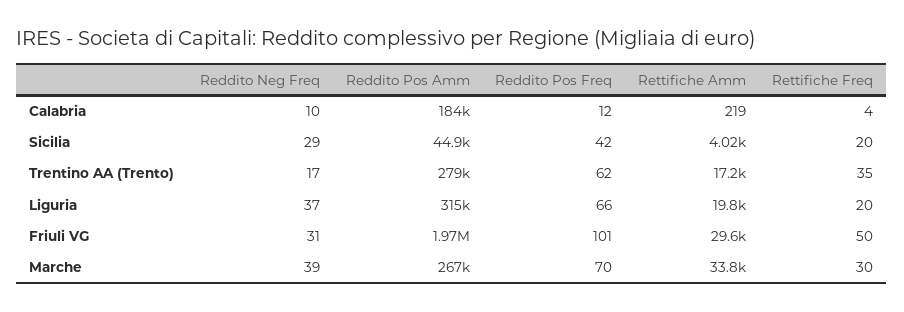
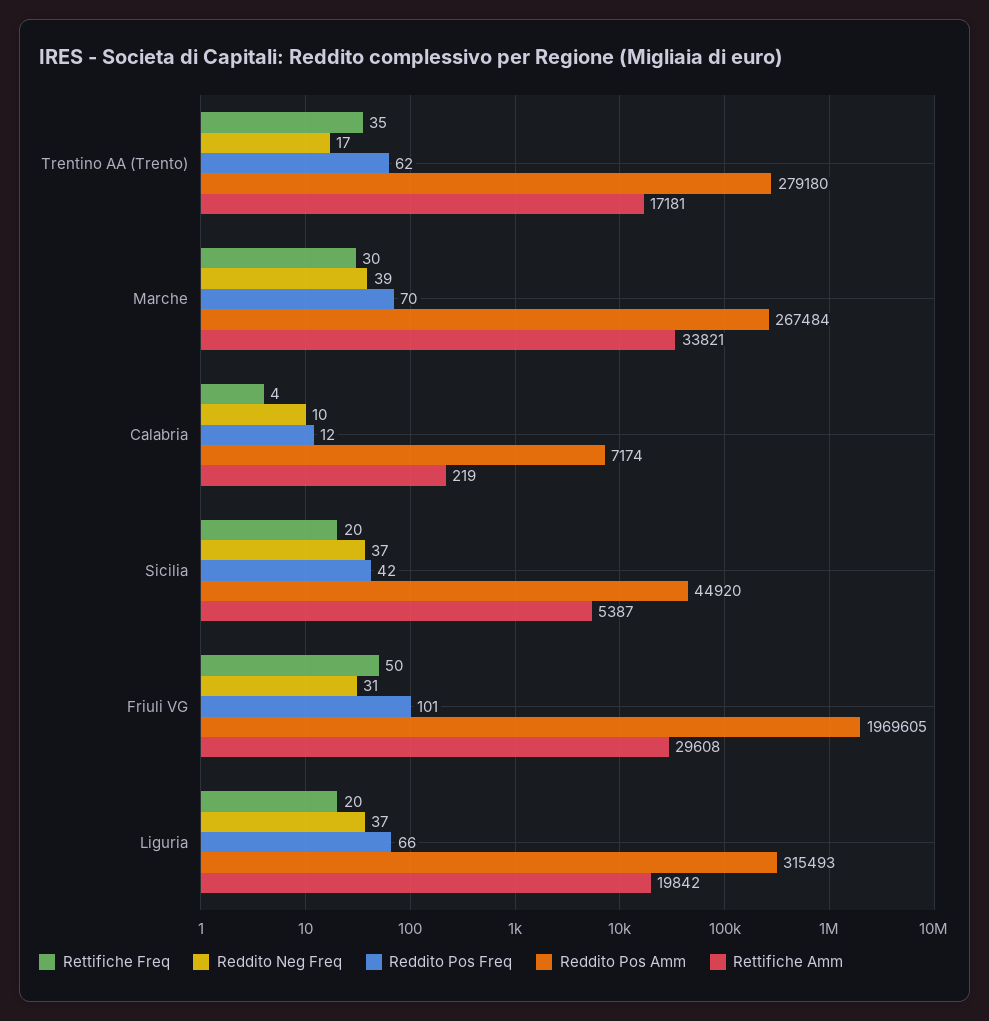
  {
    "Reddito Neg Freq": {
      "Calabria": 10,
-     "Sicilia": 29,
+     "Sicilia": 37,
      "Trentino AA (Trento)": 17,
      "Liguria": 37,
      "Friuli VG": 31,
      "Marche": 39
    },
    "Reddito Pos Amm": {
-     "Calabria": 184000,
+     "Calabria": 7174,
      "Sicilia": 44920,
      "Trentino AA (Trento)": 279180,
      "Liguria": 315493,
      "Friuli VG": 1969605,
      "Marche": 267484
    },
    "Reddito Pos Freq": {
      "Calabria": 12,
      "Sicilia": 42,
      "Trentino AA (Trento)": 62,
      "Liguria": 66,
      "Friuli VG": 101,
      "Marche": 70
    },
    "Rettifiche Amm": {
      "Calabria": 219,
-     "Sicilia": 4020,
+     "Sicilia": 5387,
      "Trentino AA (Trento)": 17181,
      "Liguria": 19842,
      "Friuli VG": 29608,
      "Marche": 33821
    },
    "Rettifiche Freq": {
      "Calabria": 4,
      "Sicilia": 20,
      "Trentino AA (Trento)": 35,
      "Liguria": 20,
      "Friuli VG": 50,
      "Marche": 30
    }
  }

